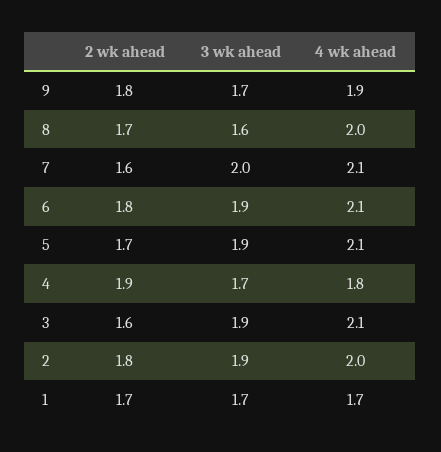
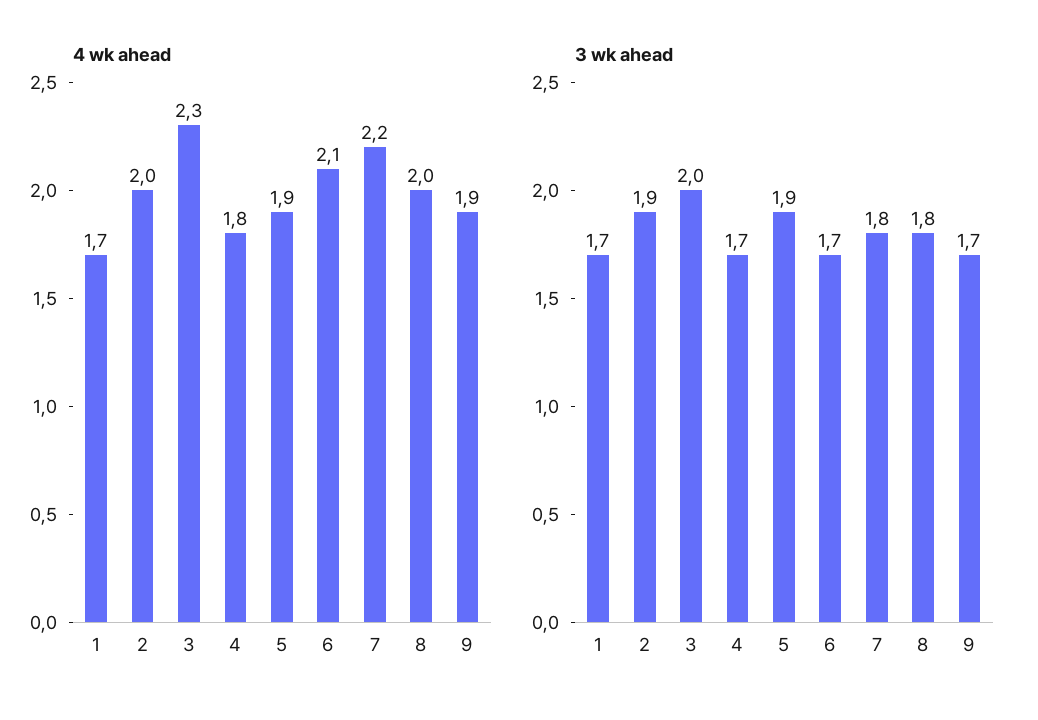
  {
-   "2 wk ahead": {
-     "9": 1.8,
-     "8": 1.7,
-     "7": 1.6,
-     "6": 1.8,
-     "5": 1.7,
-     "4": 1.9,
-     "3": 1.6,
-     "2": 1.8,
-     "1": 1.7
-   },
    "3 wk ahead": {
      "9": 1.7,
-     "8": 1.6,
+     "8": 1.8,
-     "7": 2,
+     "7": 1.8,
-     "6": 1.9,
+     "6": 1.7,
      "5": 1.9,
      "4": 1.7,
-     "3": 1.9,
+     "3": 2,
      "2": 1.9,
      "1": 1.7
    },
    "4 wk ahead": {
      "9": 1.9,
      "8": 2,
-     "7": 2.1,
+     "7": 2.2,
      "6": 2.1,
-     "5": 2.1,
+     "5": 1.9,
      "4": 1.8,
-     "3": 2.1,
+     "3": 2.3,
      "2": 2,
      "1": 1.7
    }
  }

